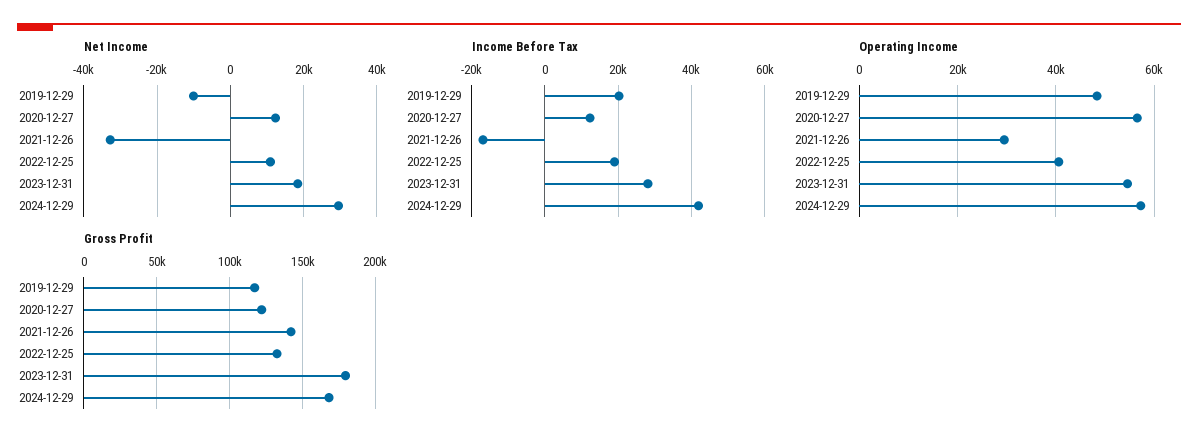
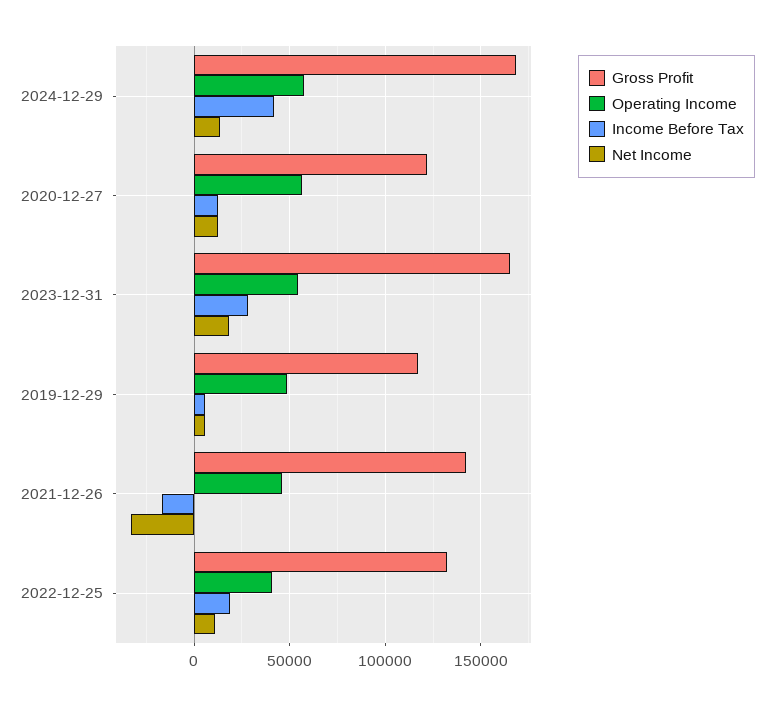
  {
    "Net Income": {
-     "2019-12-29": -10000,
+     "2019-12-29": 5000,
      "2020-12-27": 12000,
      "2021-12-26": -32000,
      "2022-12-25": 10000,
      "2023-12-31": 18000,
-     "2024-12-29": 30000
+     "2024-12-29": 15000
    },
    "Income Before Tax": {
-     "2019-12-29": 20000,
+     "2019-12-29": 5000,
      "2020-12-27": 12000,
      "2021-12-26": -16000,
      "2022-12-25": 20000,
      "2023-12-31": 28000,
      "2024-12-29": 42000
    },
    "Operating Income": {
      "2019-12-29": 48000,
      "2020-12-27": 56000,
-     "2021-12-26": 30000,
+     "2021-12-26": 45000,
      "2022-12-25": 40000,
      "2023-12-31": 54000,
      "2024-12-29": 58000
    },
    "Gross Profit": {
      "2019-12-29": 115000,
      "2020-12-27": 120000,
      "2021-12-26": 140000,
      "2022-12-25": 135000,
-     "2023-12-31": 180000,
+     "2023-12-31": 165000,
      "2024-12-29": 170000
    }
  }

